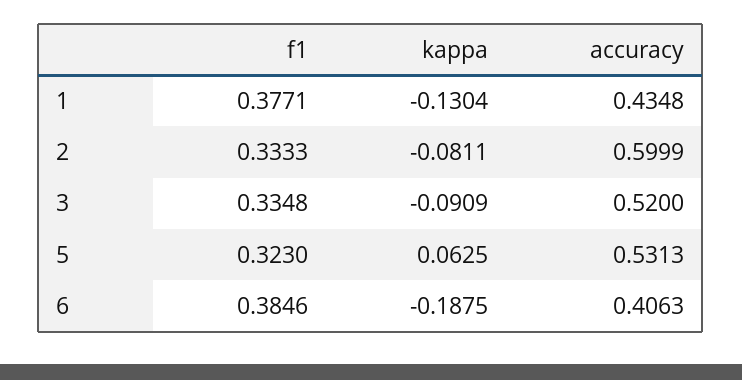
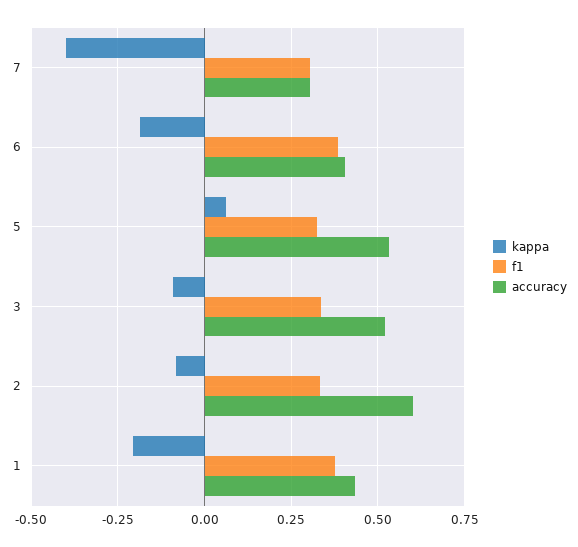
  {
    "f1": {
      "1": 0.3771,
      "2": 0.3333,
      "3": 0.3348,
      "5": 0.323,
-     "6": 0.3846
+     "6": 0.3846,
+     "7": 0.3
    },
    "kappa": {
-     "1": -0.1304,
+     "1": -0.2,
      "2": -0.0811,
      "3": -0.0909,
      "5": 0.0625,
-     "6": -0.1875
+     "6": -0.1875,
+     "7": -0.4
    },
    "accuracy": {
      "1": 0.4348,
      "2": 0.5999,
      "3": 0.52,
      "5": 0.5313,
-     "6": 0.4063
+     "6": 0.4063,
+     "7": 0.3
    }
  }

